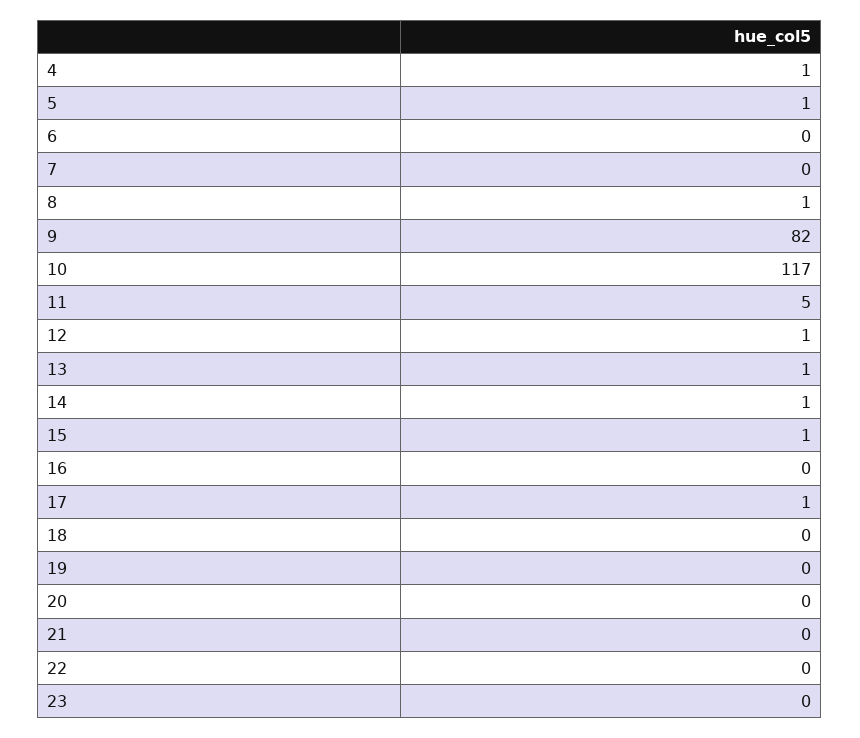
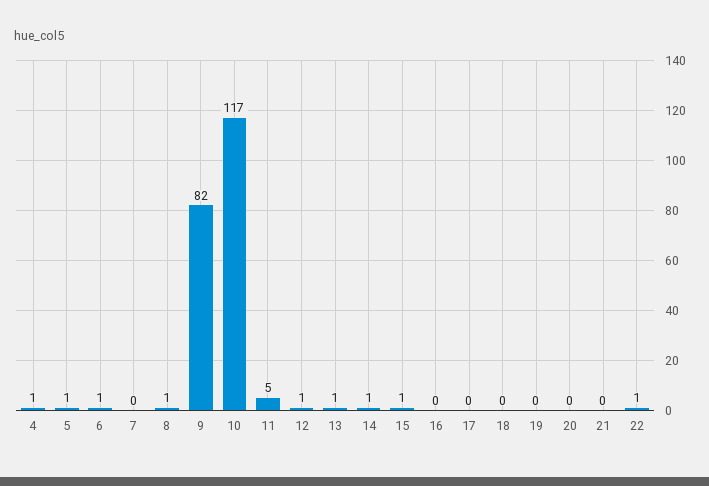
  {
    "4": 1,
    "5": 1,
-   "6": 0,
+   "6": 1,
    "7": 0,
    "8": 1,
    "9": 82,
    "10": 117,
    "11": 5,
    "12": 1,
    "13": 1,
    "14": 1,
    "15": 1,
    "16": 0,
-   "17": 1,
+   "17": 0,
    "18": 0,
    "19": 0,
    "20": 0,
    "21": 0,
-   "22": 0,
+   "22": 1
-   "23": 0
  }

